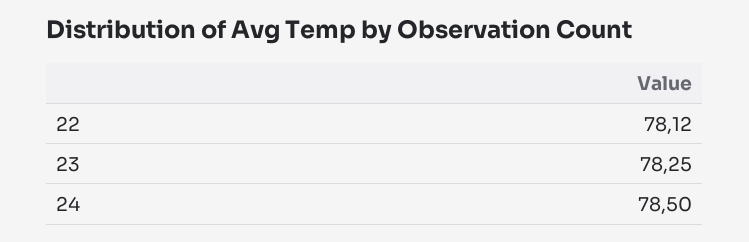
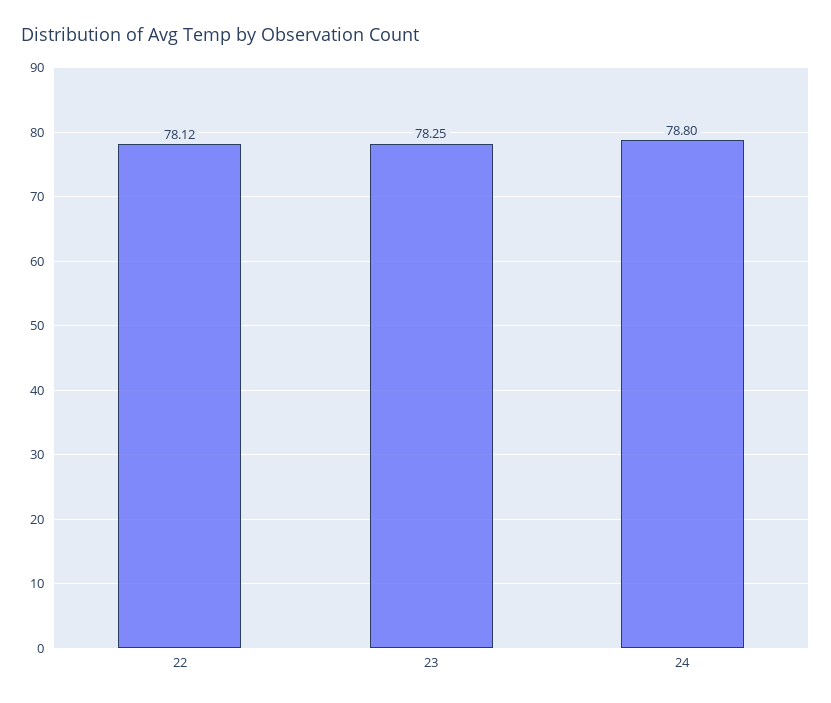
  {
    "22": 78.12,
    "23": 78.25,
-   "24": 78.5
+   "24": 78.8
  }

